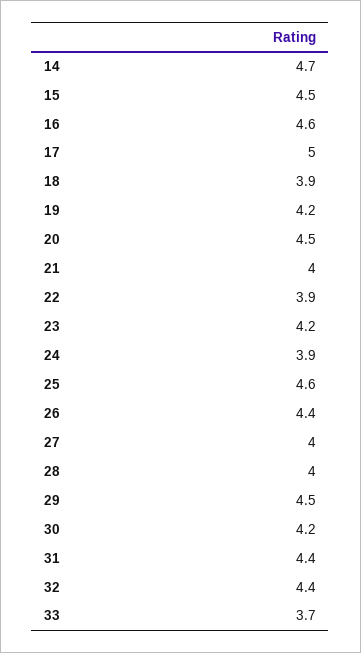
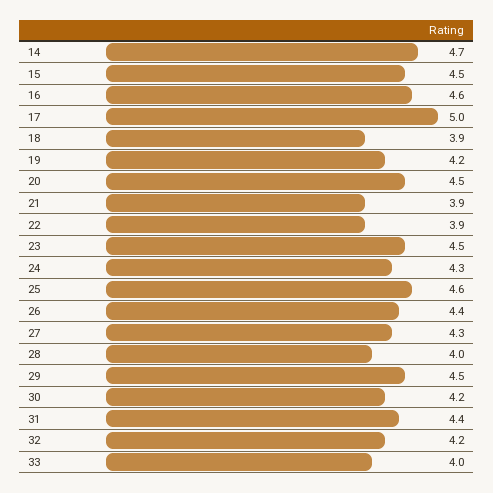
  {
    "14": 4.7,
    "15": 4.5,
    "16": 4.6,
    "17": 5,
    "18": 3.9,
    "19": 4.2,
    "20": 4.5,
-   "21": 4,
+   "21": 3.9,
    "22": 3.9,
-   "23": 4.2,
+   "23": 4.5,
-   "24": 3.9,
+   "24": 4.3,
    "25": 4.6,
    "26": 4.4,
-   "27": 4,
+   "27": 4.3,
    "28": 4,
    "29": 4.5,
    "30": 4.2,
    "31": 4.4,
-   "32": 4.4,
+   "32": 4.2,
-   "33": 3.7
+   "33": 4
  }

